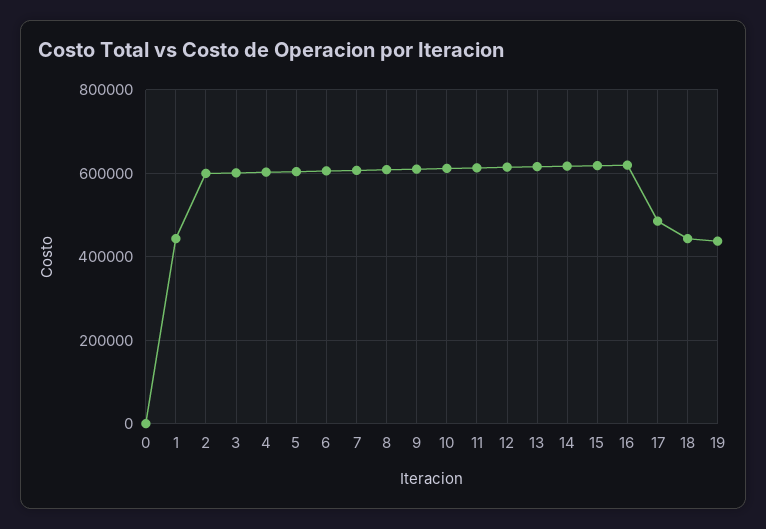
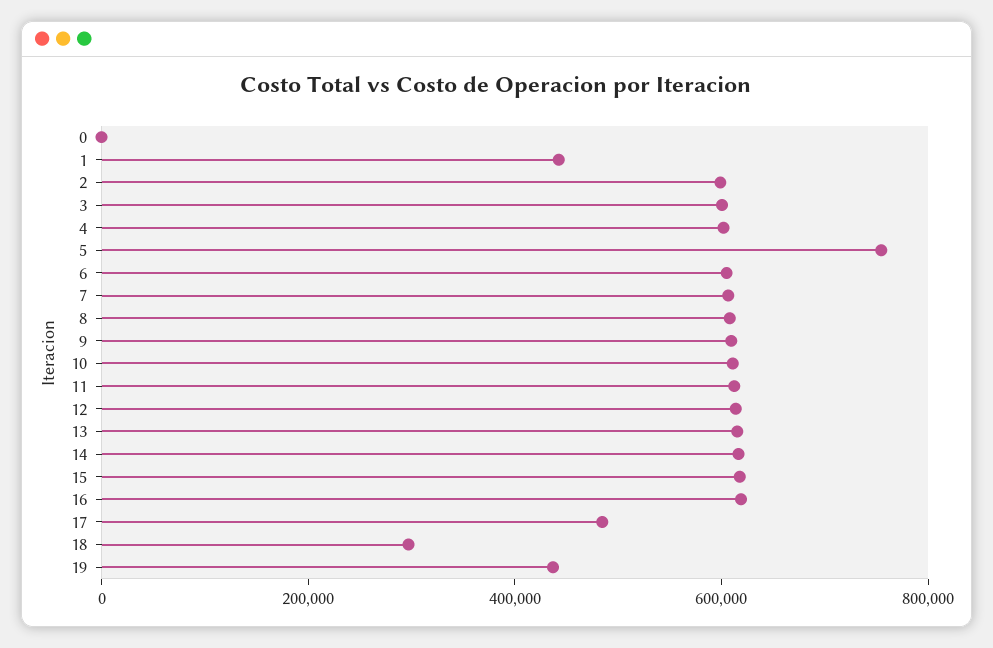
  {
    "0": 0,
    "1": 440000,
    "2": 600000,
    "3": 600000,
    "4": 600000,
-   "5": 600000,
+   "5": 750000,
    "6": 600000,
    "7": 600000,
    "8": 600000,
    "9": 600000,
    "10": 620000,
    "11": 620000,
    "12": 620000,
    "13": 620000,
    "14": 620000,
    "15": 620000,
    "16": 620000,
    "17": 480000,
-   "18": 440000,
+   "18": 300000,
    "19": 440000
  }

